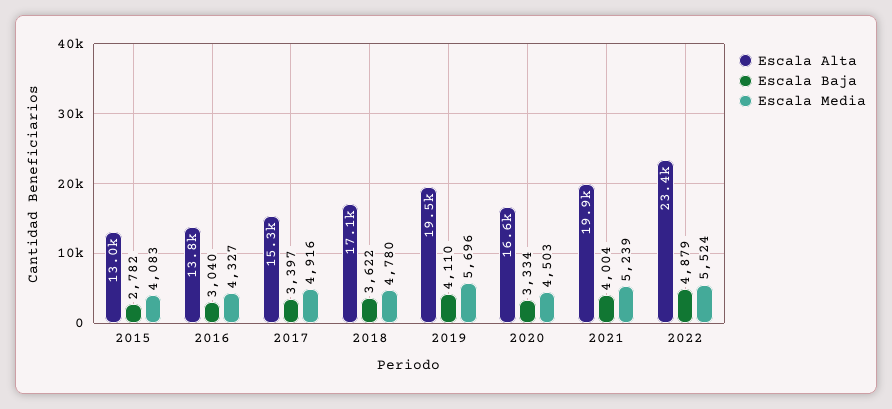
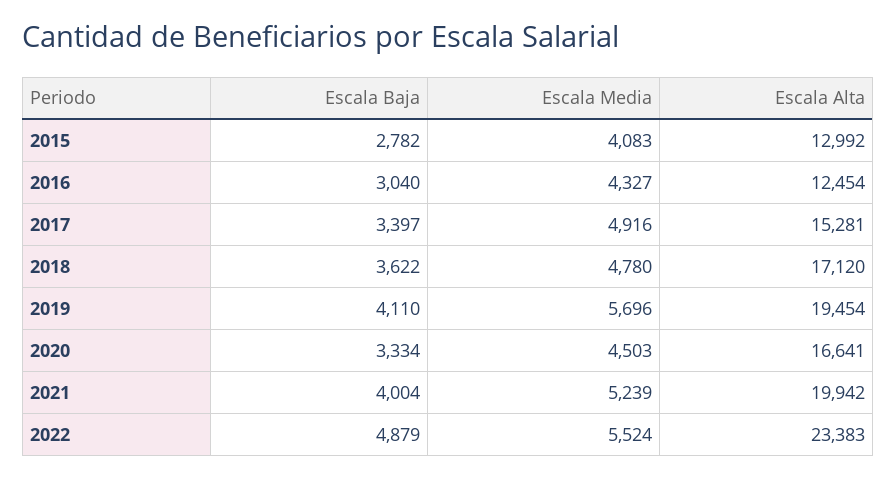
  {
    "Escala Alta": {
      "2015": 12992,
-     "2016": 13800,
+     "2016": 12454,
      "2017": 15281,
      "2018": 17120,
      "2019": 19454,
      "2020": 16641,
      "2021": 19942,
      "2022": 23383
    },
    "Escala Baja": {
      "2015": 2782,
      "2016": 3040,
      "2017": 3397,
      "2018": 3622,
      "2019": 4110,
      "2020": 3334,
      "2021": 4004,
      "2022": 4879
    },
    "Escala Media": {
      "2015": 4083,
      "2016": 4327,
      "2017": 4916,
      "2018": 4780,
      "2019": 5696,
      "2020": 4503,
      "2021": 5239,
      "2022": 5524
    }
  }

